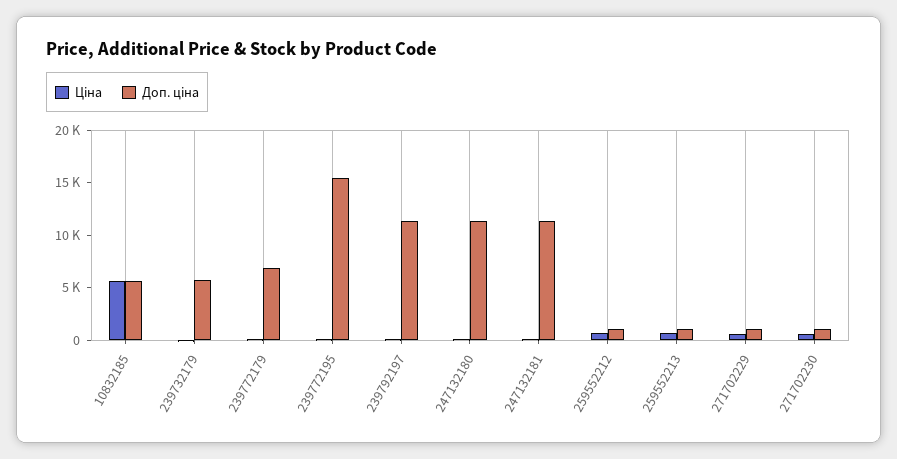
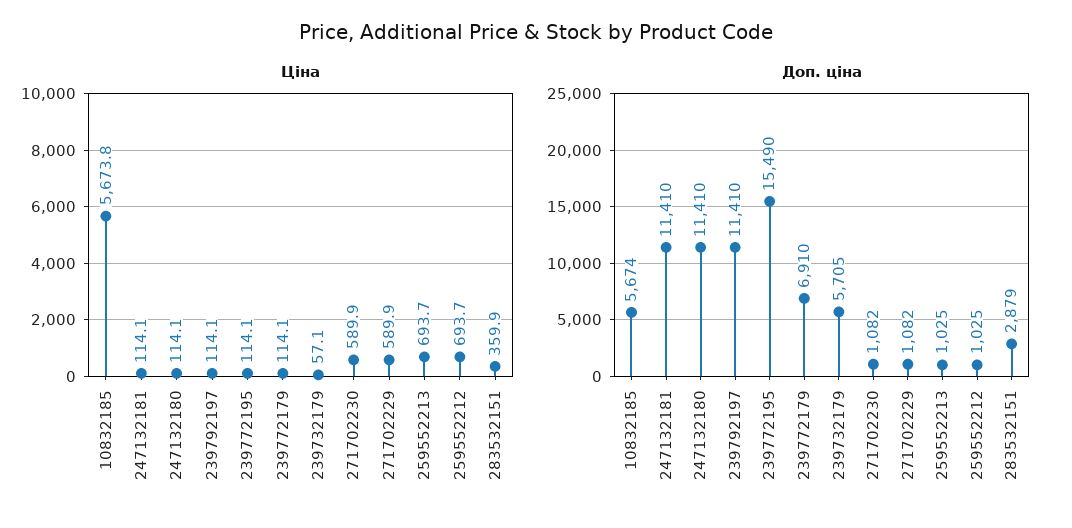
  {
    "Ціна": {
      "10832185": 5673.8,
      "239732179": 57.1,
      "239772179": 114.1,
      "239772195": 114.1,
      "239792197": 114.1,
      "247132180": 114.1,
      "247132181": 114.1,
      "259552212": 693.7,
      "259552213": 693.7,
      "271702229": 589.9,
-     "271702230": 589.9
+     "271702230": 589.9,
+     "283532151": 359.9
    },
    "Доп. ціна": {
      "10832185": 5674,
      "239732179": 5705,
      "239772179": 6910,
      "239772195": 15490,
      "239792197": 11410,
      "247132180": 11410,
      "247132181": 11410,
      "259552212": 1025,
      "259552213": 1025,
      "271702229": 1082,
-     "271702230": 1082
+     "271702230": 1082,
+     "283532151": 2879
    }
  }

